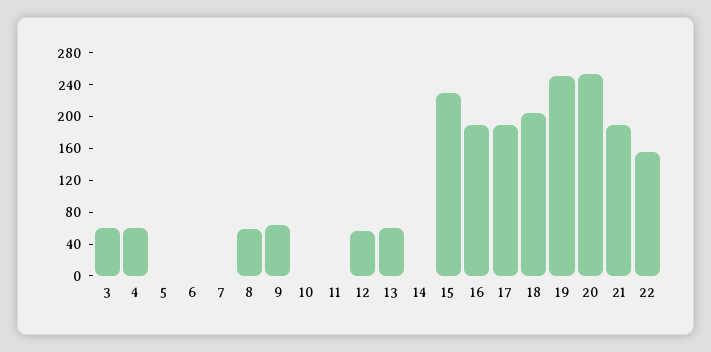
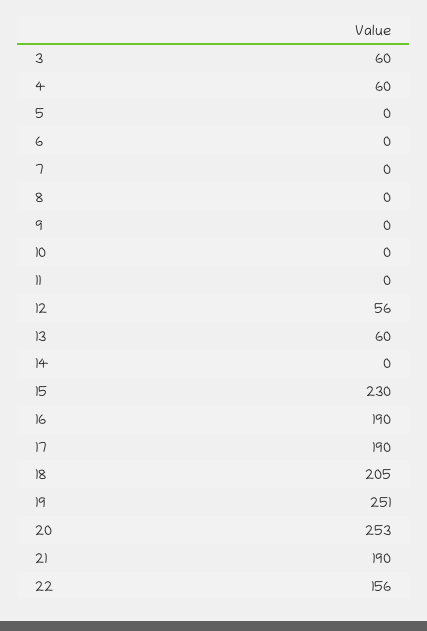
  {
    "3": 60,
    "4": 60,
    "5": 0,
    "6": 0,
    "7": 0,
-   "8": 60,
+   "8": 0,
-   "9": 60,
+   "9": 0,
    "10": 0,
    "11": 0,
    "12": 56,
    "13": 60,
    "14": 0,
    "15": 230,
    "16": 190,
    "17": 190,
    "18": 205,
    "19": 251,
    "20": 253,
    "21": 190,
    "22": 156
  }

